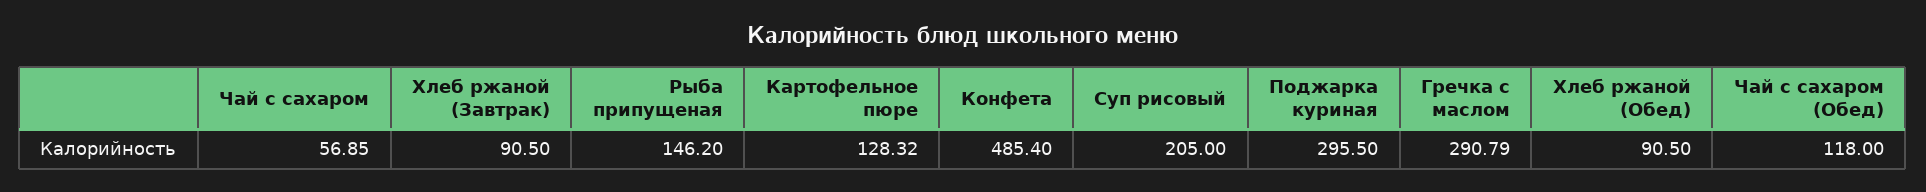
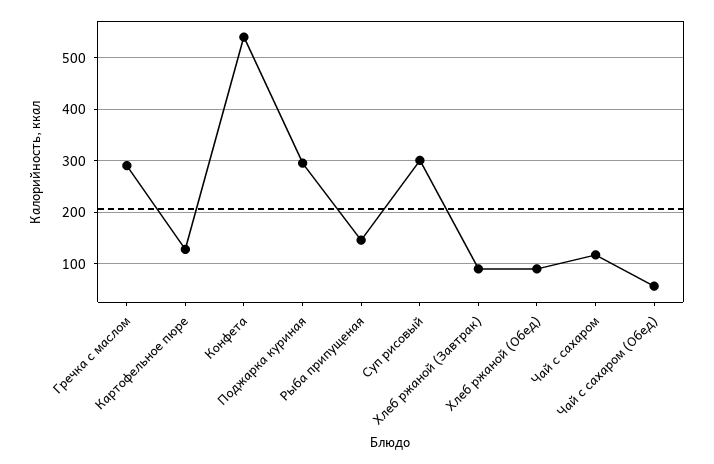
  {
-   "Чай с сахаром": 56.85,
+   "Чай с сахаром": 120,
    "Хлеб ржаной (Завтрак)": 90.5,
    "Рыба припущеная": 146.2,
    "Картофельное пюре": 128.32,
-   "Конфета": 485.4,
+   "Конфета": 540,
-   "Суп рисовый": 205,
+   "Суп рисовый": 300,
    "Поджарка куриная": 295.5,
    "Гречка с маслом": 290.79,
    "Хлеб ржаной (Обед)": 90.5,
-   "Чай с сахаром (Обед)": 118
+   "Чай с сахаром (Обед)": 60
  }

